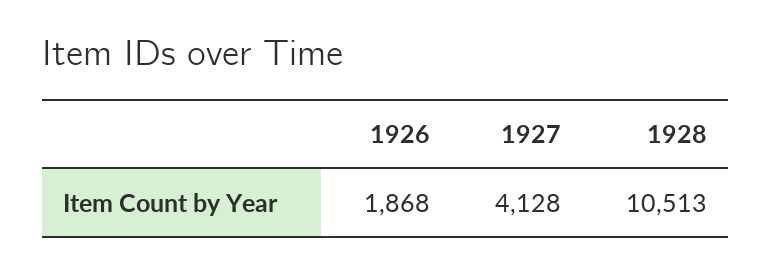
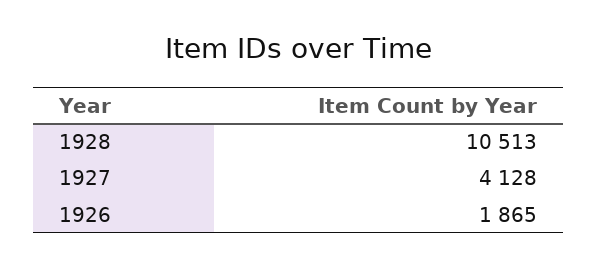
  {
-   "1926": 1868,
+   "1926": 1865,
    "1927": 4128,
    "1928": 10513
  }

